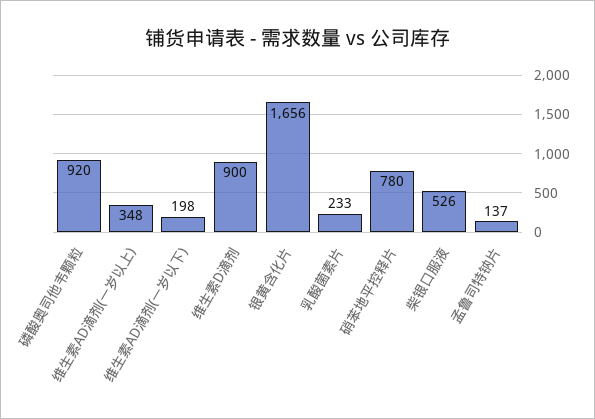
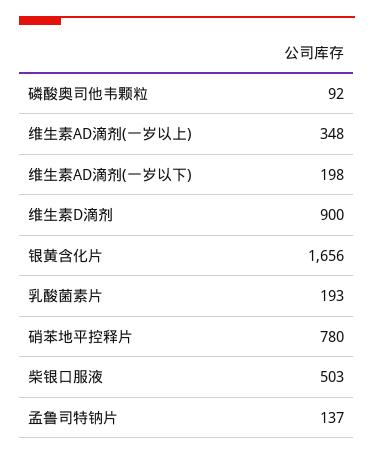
  {
-   "磷酸奥司他韦颗粒": 920,
+   "磷酸奥司他韦颗粒": 92,
    "维生素AD滴剂(一岁以上)": 348,
    "维生素AD滴剂(一岁以下)": 198,
    "维生素D滴剂": 900,
    "银黄含化片": 1656,
-   "乳酸菌素片": 233,
+   "乳酸菌素片": 193,
    "硝苯地平控释片": 780,
-   "柴银口服液": 526,
+   "柴银口服液": 503,
    "孟鲁司特钠片": 137
  }

